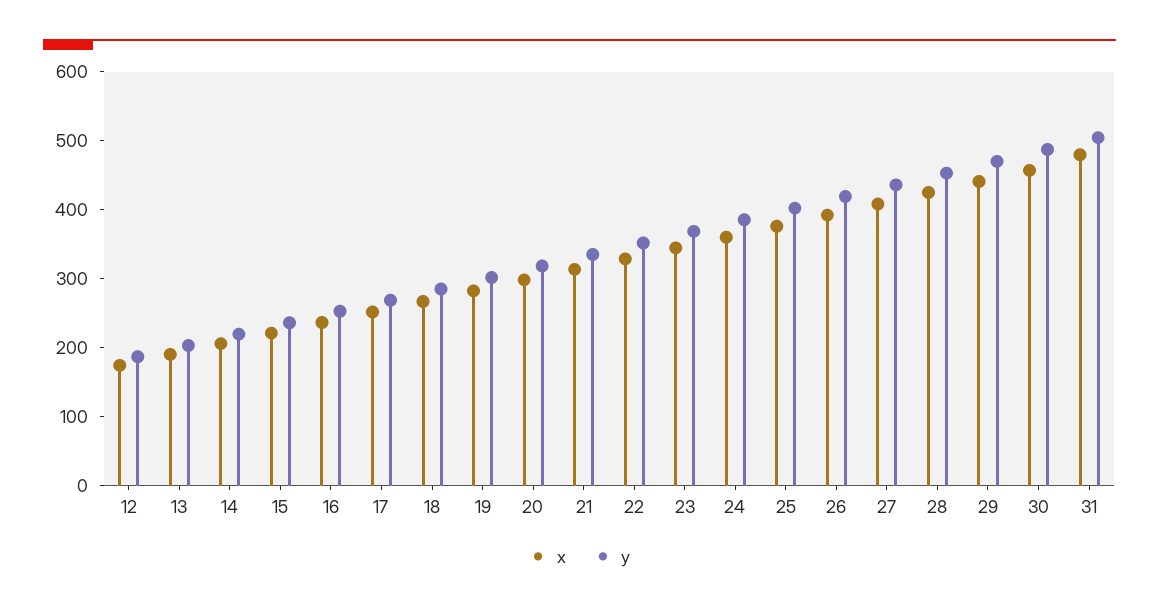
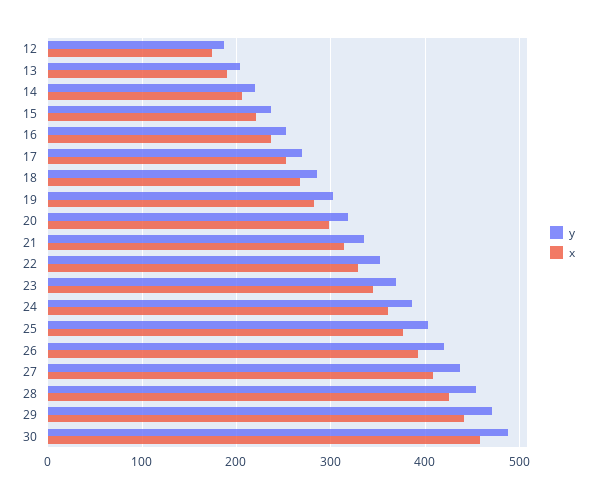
  {
    "x": {
      "12": 170,
      "13": 190,
      "14": 210,
      "15": 220,
      "16": 240,
      "17": 250,
      "18": 270,
      "19": 280,
      "20": 300,
      "21": 310,
      "22": 330,
      "23": 340,
      "24": 360,
      "25": 380,
      "26": 390,
      "27": 410,
      "28": 430,
      "29": 440,
-     "30": 460,
+     "30": 460
-     "31": 480
    },
    "y": {
      "12": 190,
      "13": 200,
      "14": 220,
      "15": 240,
      "16": 250,
      "17": 270,
      "18": 290,
      "19": 300,
      "20": 320,
      "21": 340,
      "22": 350,
      "23": 370,
      "24": 390,
      "25": 400,
      "26": 420,
      "27": 440,
      "28": 450,
      "29": 470,
-     "30": 490,
+     "30": 490
-     "31": 500
    }
  }

